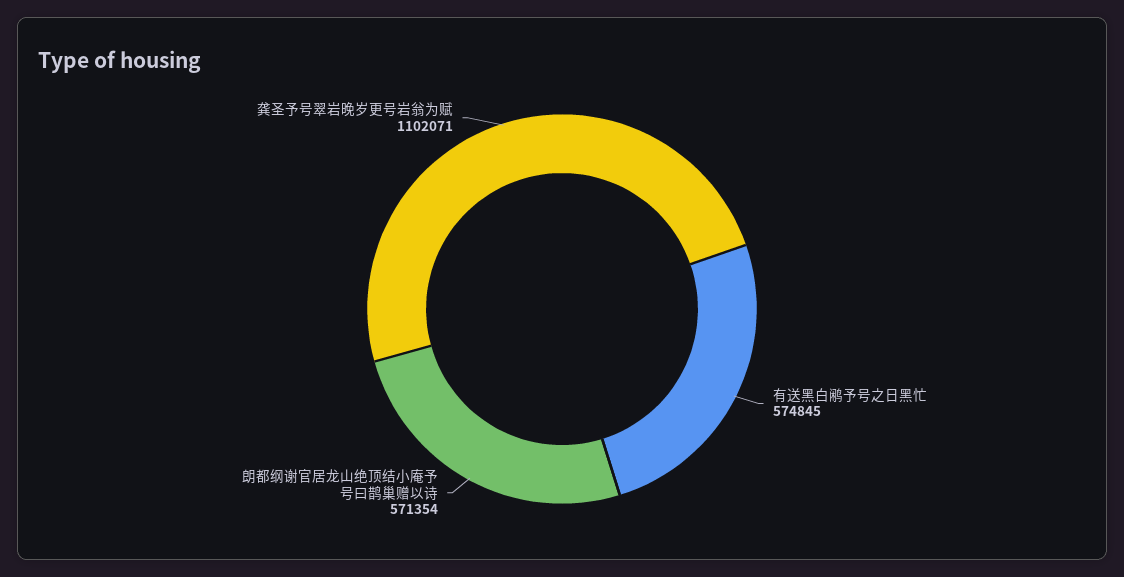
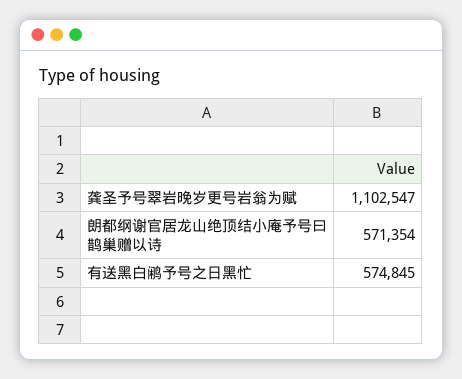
  {
    "有送黑白鹇予号之日黑忙": 574845,
    "朗都纲谢官居龙山绝顶结小庵予号曰鹊巢赠以诗": 571354,
-   "龚圣予号翠岩晚岁更号岩翁为赋": 1102071
+   "龚圣予号翠岩晚岁更号岩翁为赋": 1102547
  }

